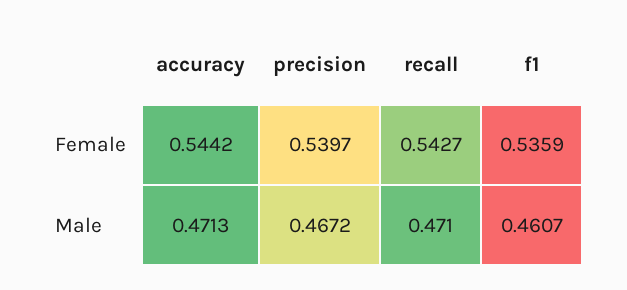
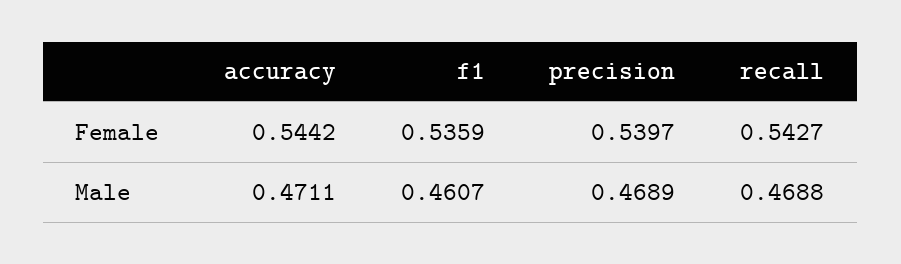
  {
    "accuracy": {
      "Female": 0.5442,
-     "Male": 0.4713
+     "Male": 0.4711
    },
    "precision": {
      "Female": 0.5397,
-     "Male": 0.4672
+     "Male": 0.4689
    },
    "recall": {
      "Female": 0.5427,
-     "Male": 0.471
+     "Male": 0.4688
    },
    "f1": {
      "Female": 0.5359,
      "Male": 0.4607
    }
  }

